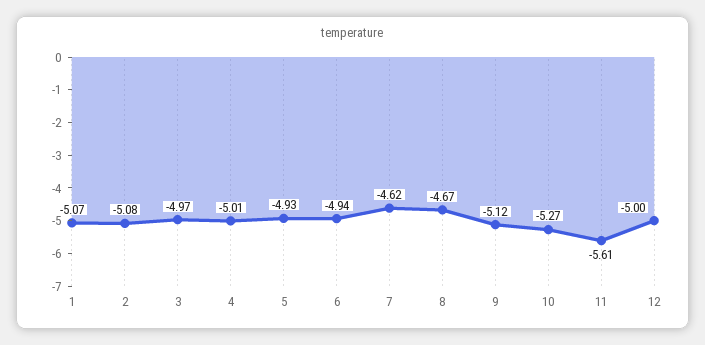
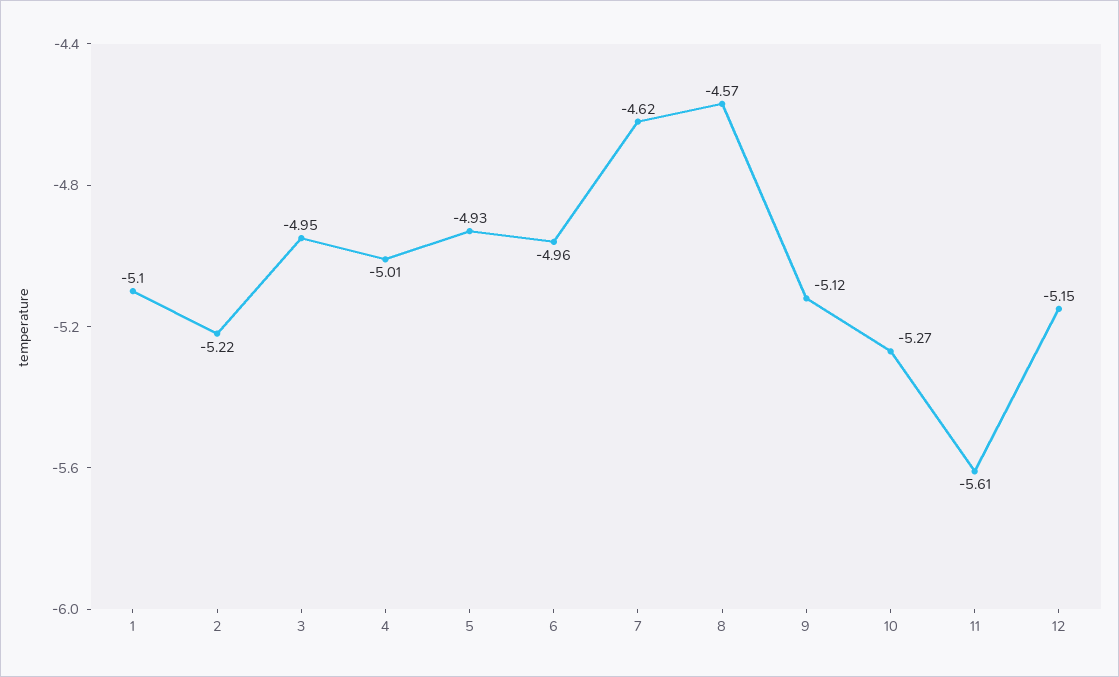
  {
-   "1": -5.07,
+   "1": -5.1,
-   "2": -5.08,
+   "2": -5.22,
-   "3": -4.97,
+   "3": -4.95,
    "4": -5.01,
    "5": -4.93,
-   "6": -4.94,
+   "6": -4.96,
    "7": -4.62,
-   "8": -4.67,
+   "8": -4.57,
    "9": -5.12,
    "10": -5.27,
    "11": -5.61,
-   "12": -5
+   "12": -5.15
  }

